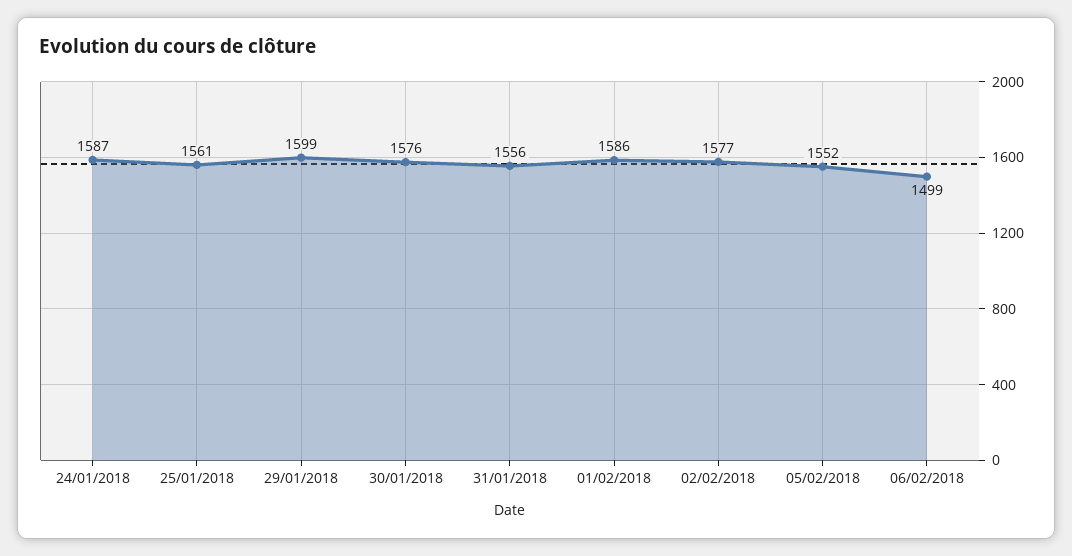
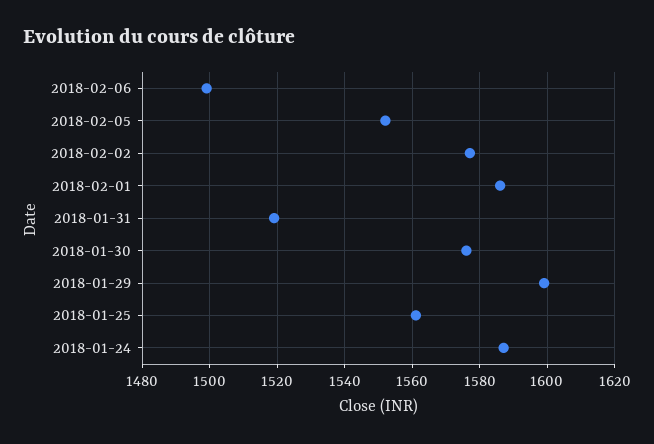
  {
    "24/01/2018": 1587,
    "25/01/2018": 1561,
    "29/01/2018": 1599,
    "30/01/2018": 1576,
-   "31/01/2018": 1556,
+   "31/01/2018": 1520,
    "01/02/2018": 1586,
    "02/02/2018": 1577,
    "05/02/2018": 1552,
    "06/02/2018": 1499
  }

